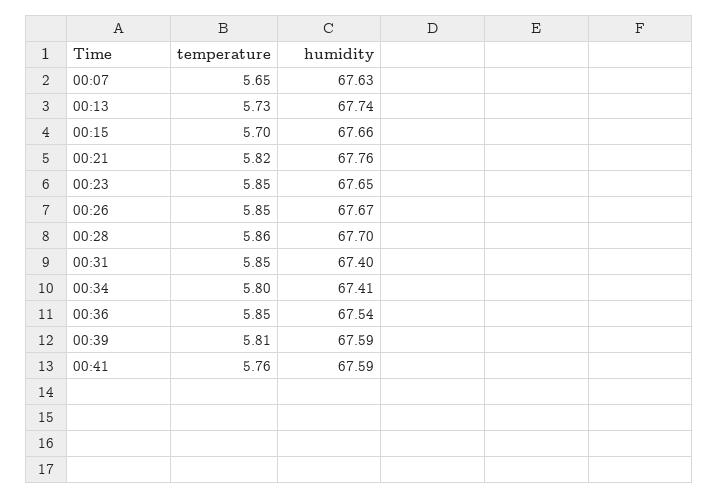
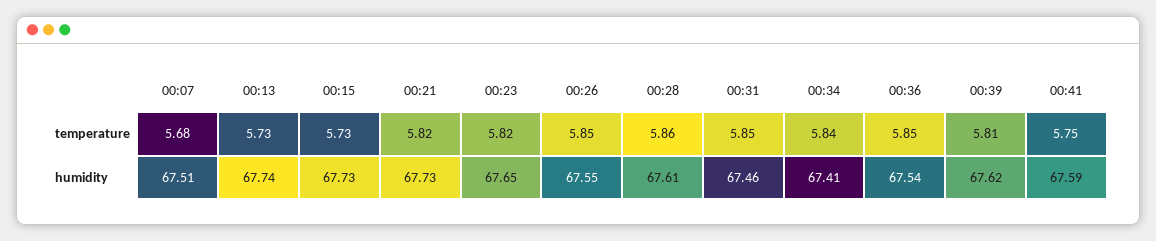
  {
    "temperature": {
-     "00:07": 5.65,
+     "00:07": 5.68,
      "00:13": 5.73,
-     "00:15": 5.7,
+     "00:15": 5.73,
      "00:21": 5.82,
-     "00:23": 5.85,
+     "00:23": 5.82,
      "00:26": 5.85,
      "00:28": 5.86,
      "00:31": 5.85,
-     "00:34": 5.8,
+     "00:34": 5.84,
      "00:36": 5.85,
      "00:39": 5.81,
-     "00:41": 5.76
+     "00:41": 5.75
    },
    "humidity": {
-     "00:07": 67.63,
+     "00:07": 67.51,
      "00:13": 67.74,
-     "00:15": 67.66,
+     "00:15": 67.73,
-     "00:21": 67.76,
+     "00:21": 67.73,
      "00:23": 67.65,
-     "00:26": 67.67,
+     "00:26": 67.55,
-     "00:28": 67.7,
+     "00:28": 67.61,
-     "00:31": 67.4,
+     "00:31": 67.46,
      "00:34": 67.41,
      "00:36": 67.54,
-     "00:39": 67.59,
+     "00:39": 67.62,
      "00:41": 67.59
    }
  }

